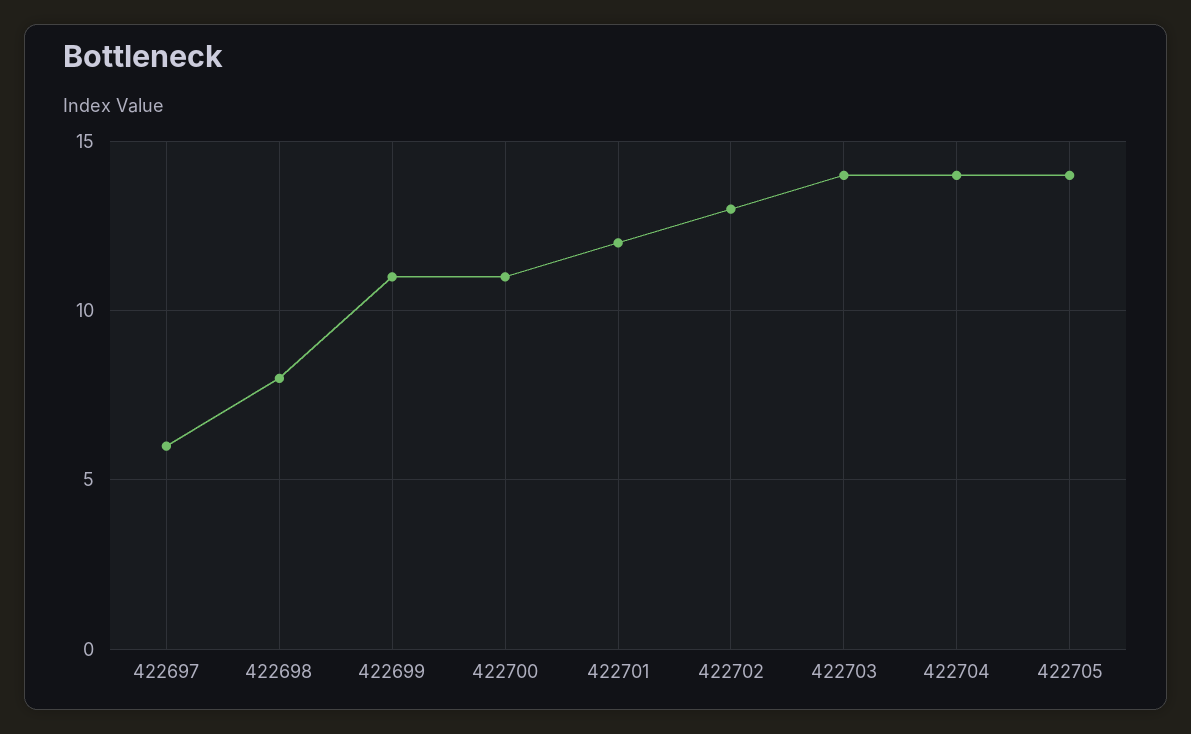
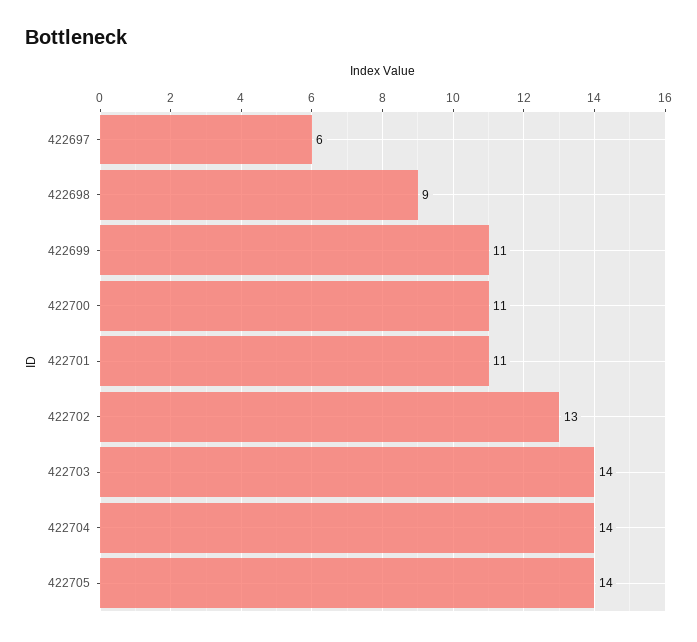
  {
    "422697": 6,
-   "422698": 8,
+   "422698": 9,
    "422699": 11,
    "422700": 11,
-   "422701": 12,
+   "422701": 11,
    "422702": 13,
    "422703": 14,
    "422704": 14,
    "422705": 14
  }

